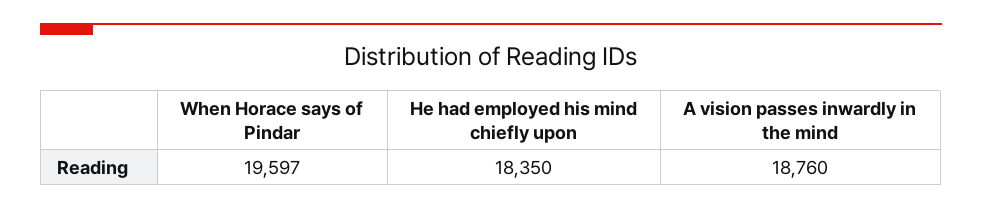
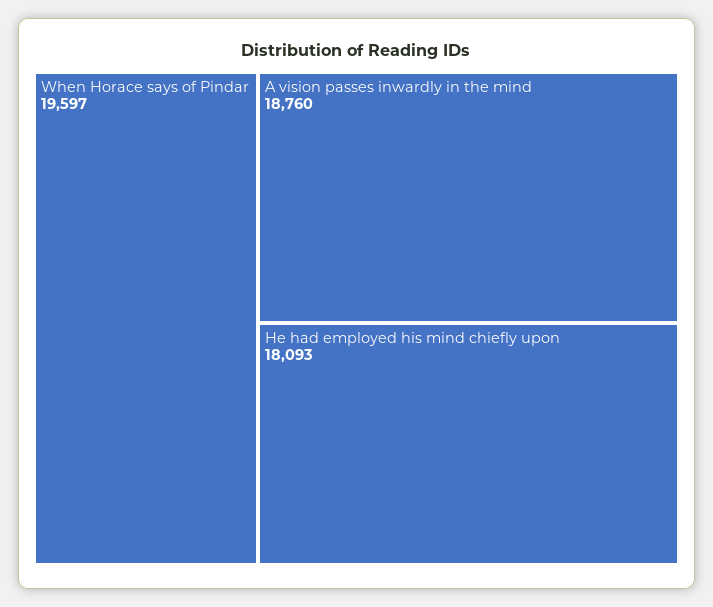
  {
    "When Horace says of Pindar": 19597,
-   "He had employed his mind chiefly upon": 18350,
+   "He had employed his mind chiefly upon": 18093,
    "A vision passes inwardly in the mind": 18760
  }

